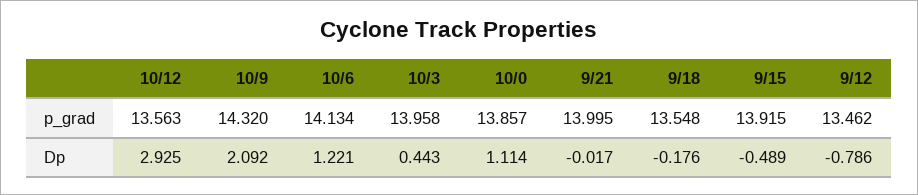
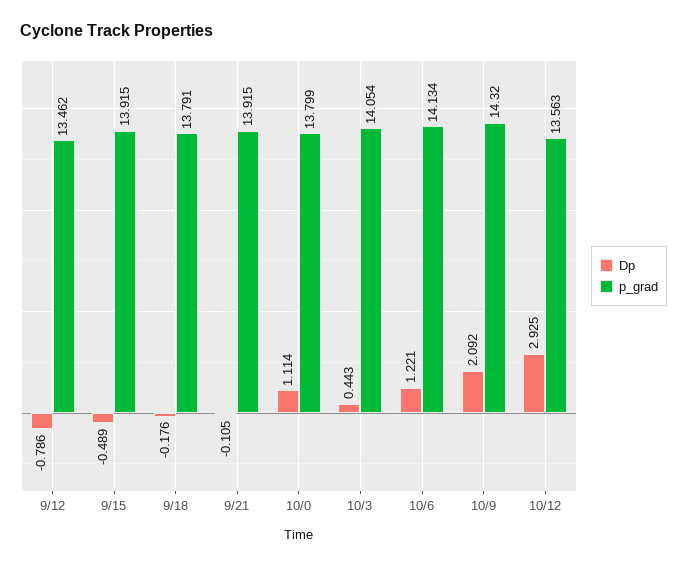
  {
    "p_grad": {
      "10/12": 13.563,
      "10/9": 14.32,
      "10/6": 14.134,
-     "10/3": 13.958,
+     "10/3": 14.054,
-     "10/0": 13.857,
+     "10/0": 13.799,
-     "9/21": 13.995,
+     "9/21": 13.915,
-     "9/18": 13.548,
+     "9/18": 13.791,
      "9/15": 13.915,
      "9/12": 13.462
    },
    "Dp": {
      "10/12": 2.925,
      "10/9": 2.092,
      "10/6": 1.221,
      "10/3": 0.443,
      "10/0": 1.114,
-     "9/21": -0.017,
+     "9/21": -0.105,
      "9/18": -0.176,
      "9/15": -0.489,
      "9/12": -0.786
    }
  }

